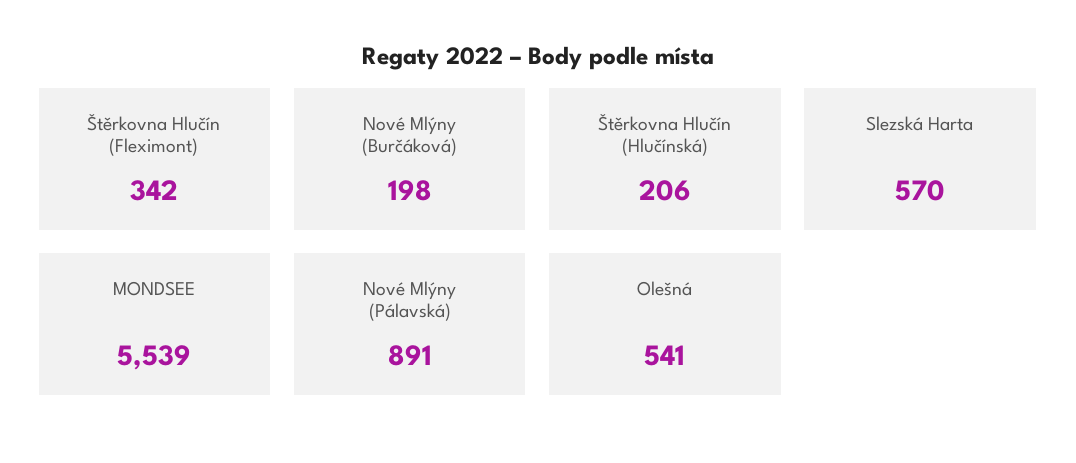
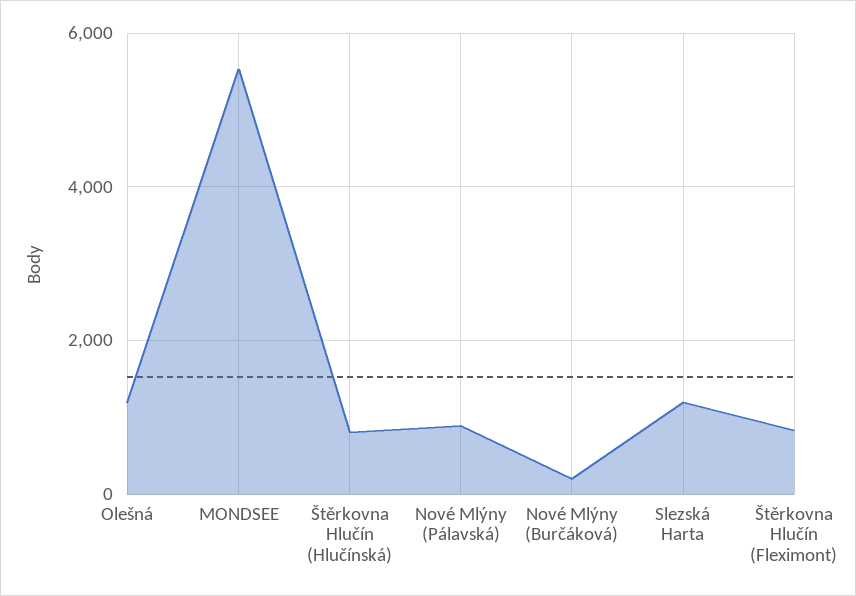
  {
-   "Štěrkovna Hlučín (Fleximont)": 342,
+   "Štěrkovna Hlučín (Fleximont)": 800,
    "Nové Mlýny (Burčáková)": 198,
-   "Štěrkovna Hlučín (Hlučínská)": 206,
+   "Štěrkovna Hlučín (Hlučínská)": 800,
-   "Slezská Harta": 570,
+   "Slezská Harta": 1200,
    "MONDSEE": 5539,
    "Nové Mlýny (Pálavská)": 891,
-   "Olešná": 541
+   "Olešná": 1200
  }

